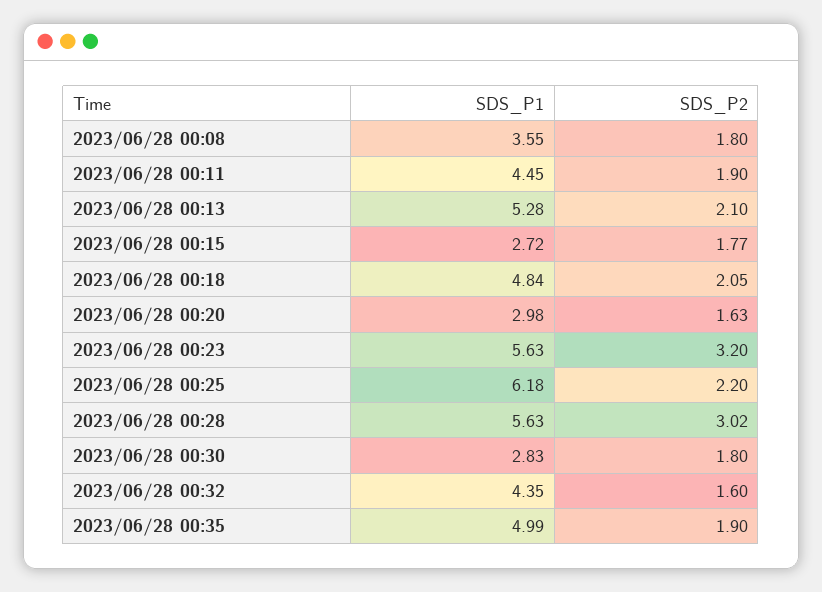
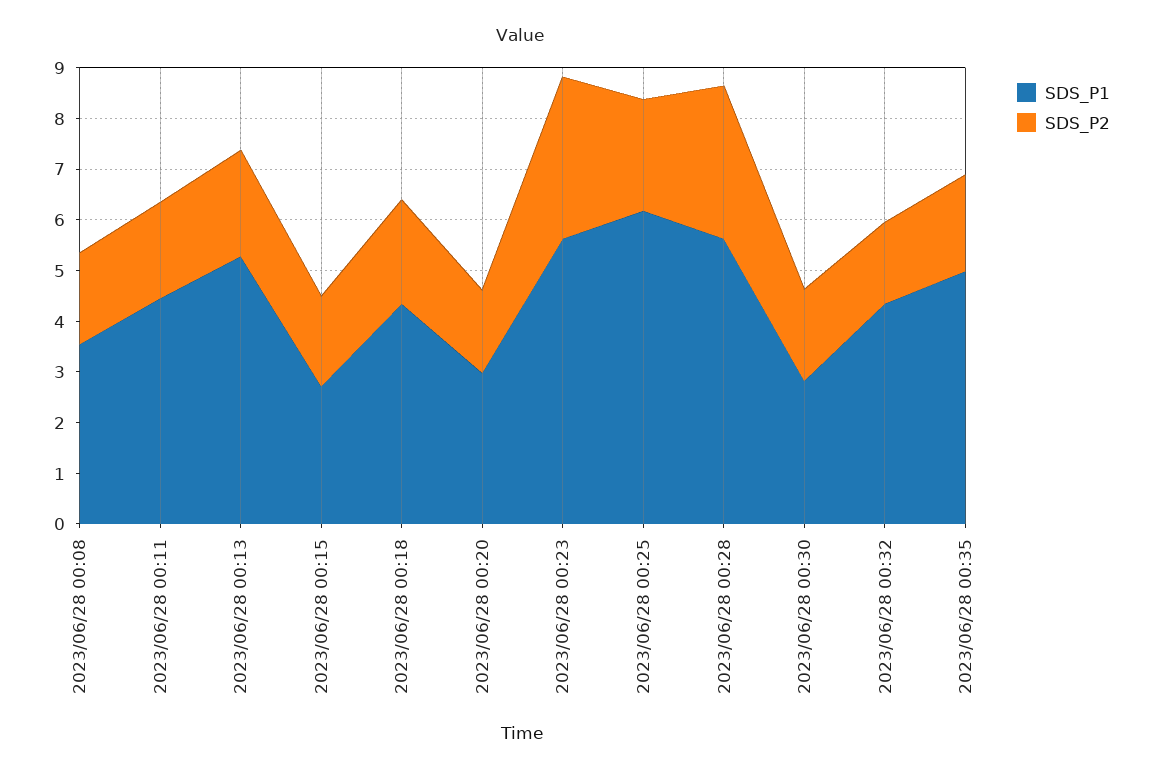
  {
    "SDS_P1": {
      "2023/06/28 00:08": 3.55,
      "2023/06/28 00:11": 4.45,
      "2023/06/28 00:13": 5.28,
      "2023/06/28 00:15": 2.72,
-     "2023/06/28 00:18": 4.84,
+     "2023/06/28 00:18": 4.4,
      "2023/06/28 00:20": 2.98,
      "2023/06/28 00:23": 5.63,
      "2023/06/28 00:25": 6.18,
      "2023/06/28 00:28": 5.63,
      "2023/06/28 00:30": 2.83,
      "2023/06/28 00:32": 4.35,
      "2023/06/28 00:35": 4.99
    },
    "SDS_P2": {
      "2023/06/28 00:08": 1.8,
      "2023/06/28 00:11": 1.9,
      "2023/06/28 00:13": 2.1,
      "2023/06/28 00:15": 1.77,
      "2023/06/28 00:18": 2.05,
      "2023/06/28 00:20": 1.63,
      "2023/06/28 00:23": 3.2,
      "2023/06/28 00:25": 2.2,
      "2023/06/28 00:28": 3.02,
      "2023/06/28 00:30": 1.8,
      "2023/06/28 00:32": 1.6,
      "2023/06/28 00:35": 1.9
    }
  }

